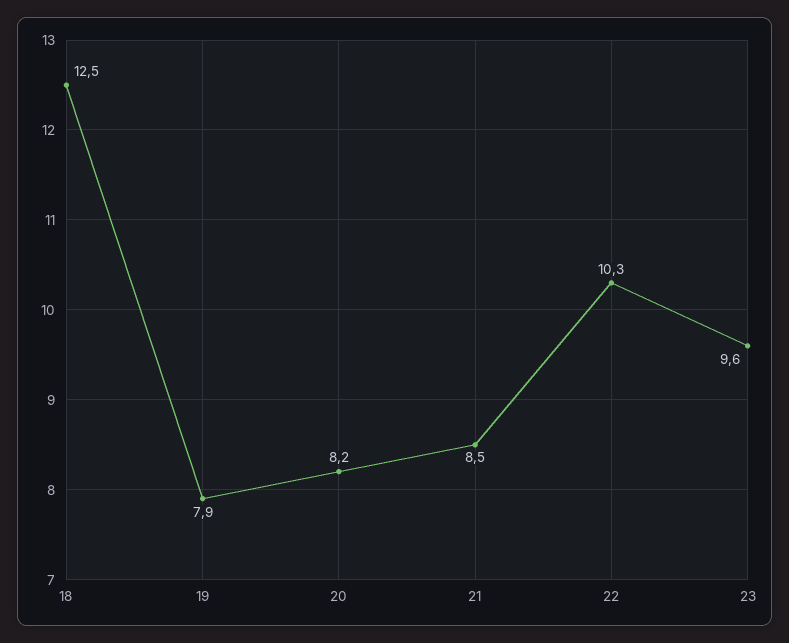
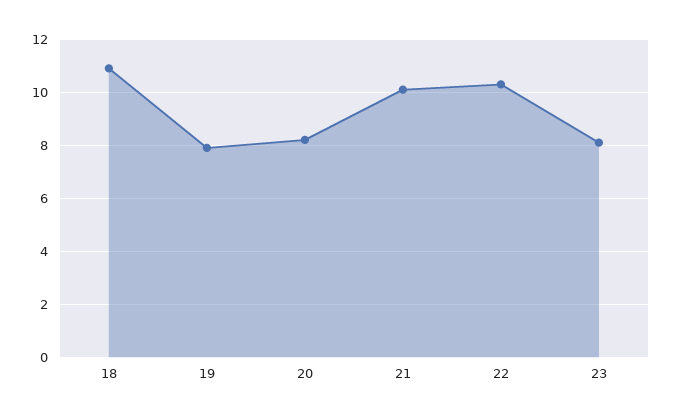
  {
-   "18": 12.5,
+   "18": 11,
    "19": 7.9,
    "20": 8.2,
-   "21": 8.5,
+   "21": 10,
    "22": 10.3,
-   "23": 9.6
+   "23": 8
  }

